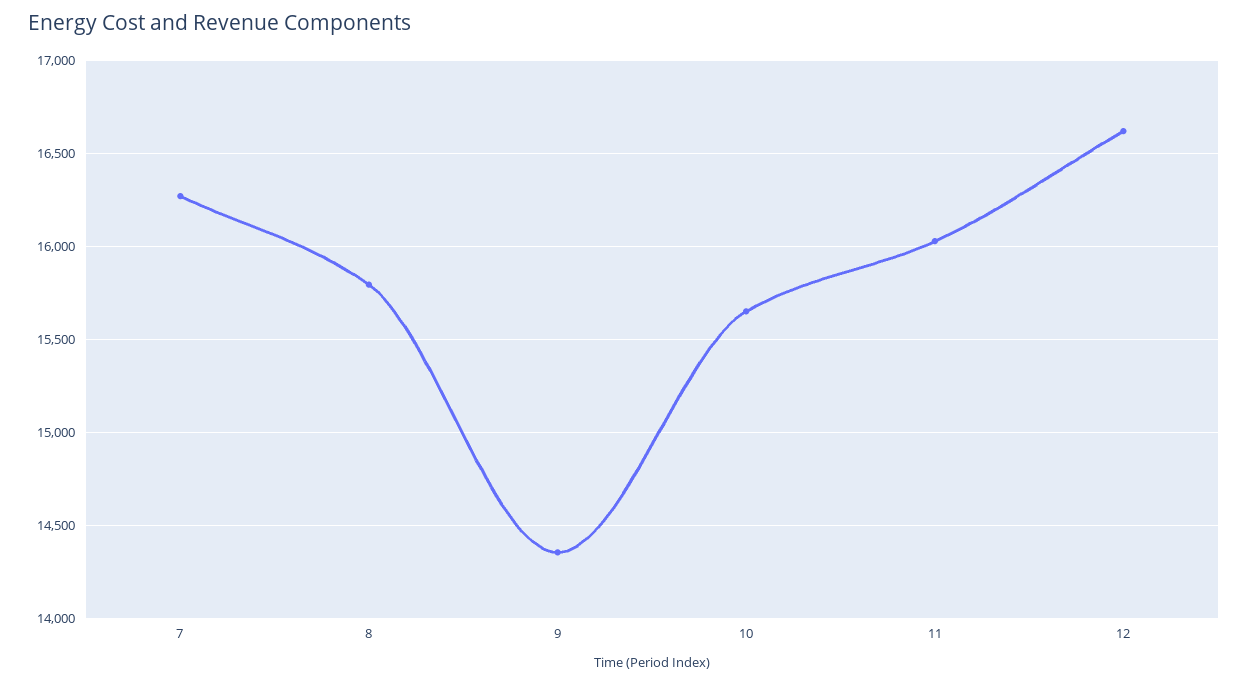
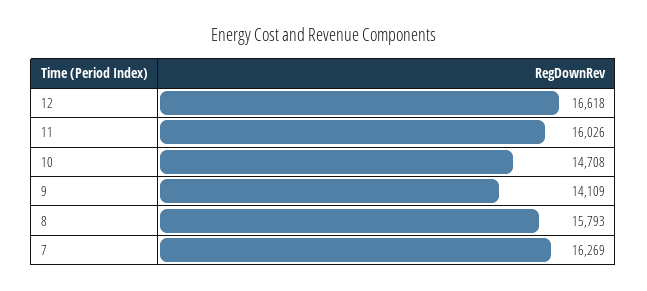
  {
    "7": 16269,
    "8": 15793,
-   "9": 14350,
+   "9": 14109,
-   "10": 15650,
+   "10": 14708,
    "11": 16026,
    "12": 16618
  }

